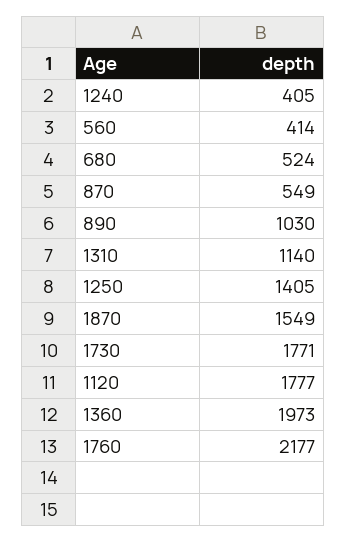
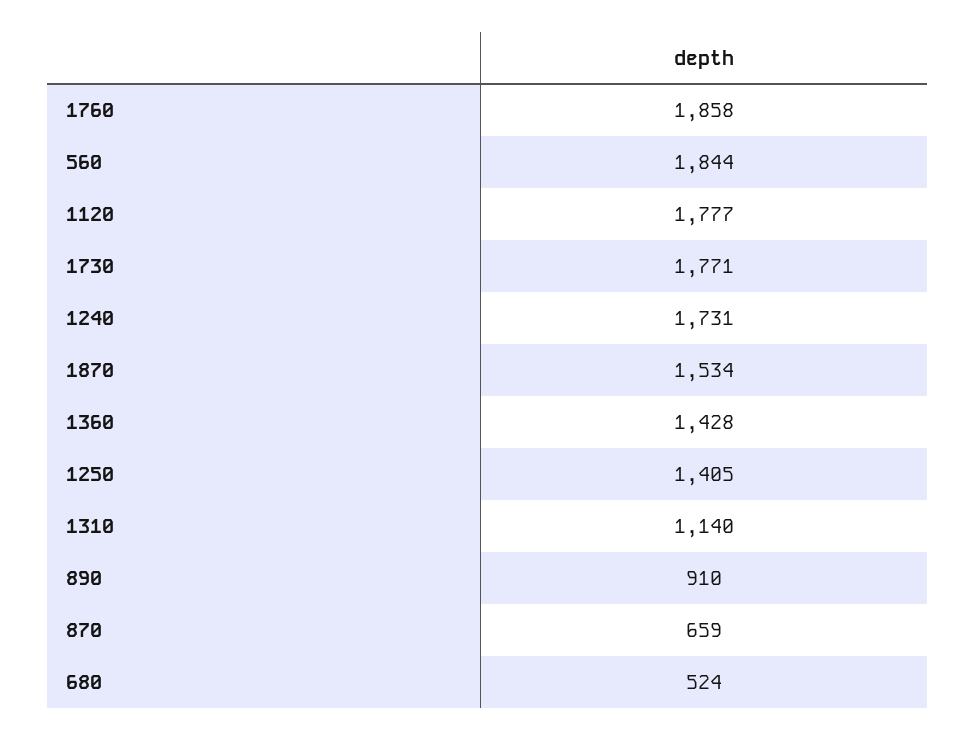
  {
-   "1240": 405,
+   "1240": 1731,
-   "560": 414,
+   "560": 1844,
    "680": 524,
-   "870": 549,
+   "870": 659,
-   "890": 1030,
+   "890": 910,
    "1310": 1140,
    "1250": 1405,
-   "1870": 1549,
+   "1870": 1534,
    "1730": 1771,
    "1120": 1777,
-   "1360": 1973,
+   "1360": 1428,
-   "1760": 2177
+   "1760": 1858
  }

